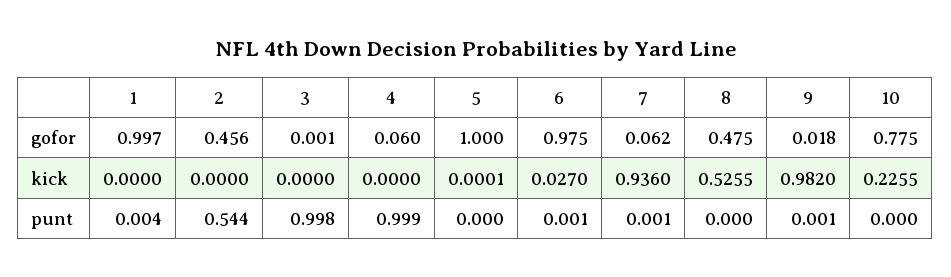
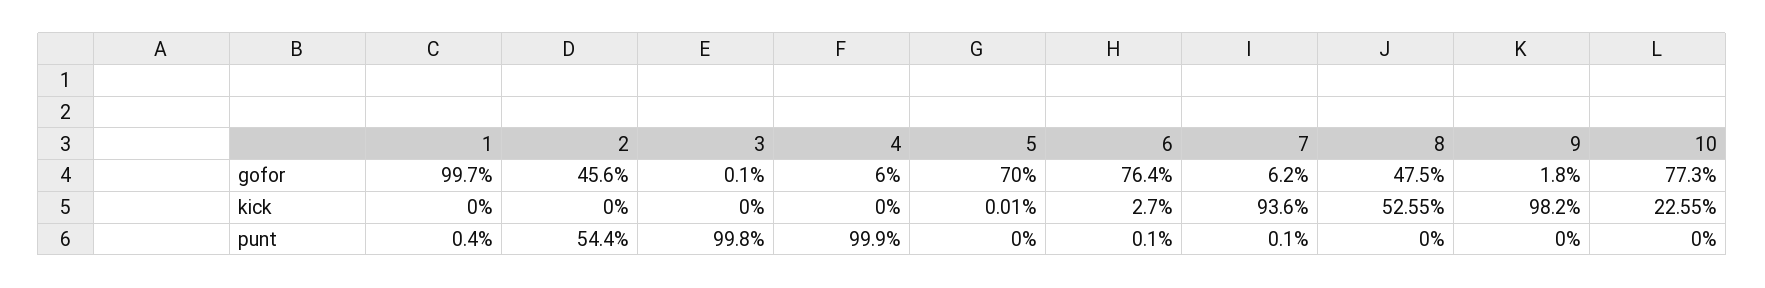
  {
    "1": {
      "gofor": 0.997,
      "kick": 0,
      "punt": 0.004
    },
    "2": {
      "gofor": 0.456,
      "kick": 0,
      "punt": 0.544
    },
    "3": {
      "gofor": 0.001,
      "kick": 0,
      "punt": 0.998
    },
    "4": {
      "gofor": 0.06,
      "kick": 0,
      "punt": 0.999
    },
    "5": {
-     "gofor": 1,
+     "gofor": 0.7,
      "kick": 0.0001,
      "punt": 0
    },
    "6": {
-     "gofor": 0.975,
+     "gofor": 0.764,
      "kick": 0.027,
      "punt": 0.001
    },
    "7": {
      "gofor": 0.062,
      "kick": 0.936,
      "punt": 0.001
    },
    "8": {
      "gofor": 0.475,
      "kick": 0.5255,
      "punt": 0
    },
    "9": {
      "gofor": 0.018,
      "kick": 0.982,
-     "punt": 0.001
+     "punt": 0
    },
    "10": {
-     "gofor": 0.775,
+     "gofor": 0.773,
      "kick": 0.2255,
      "punt": 0
    }
  }

